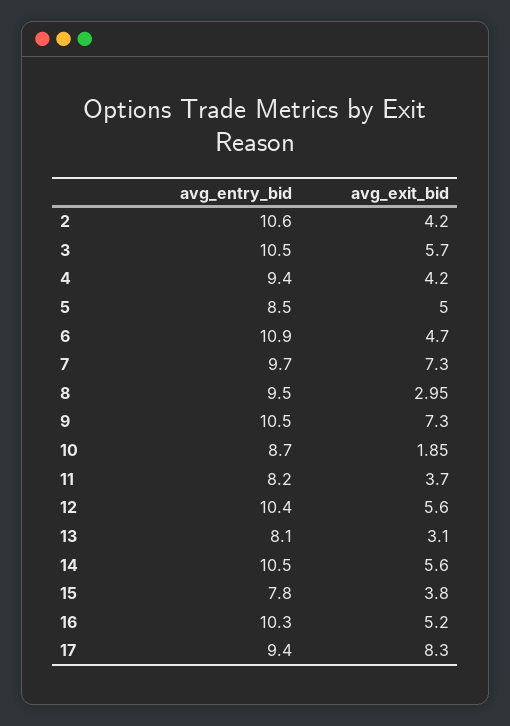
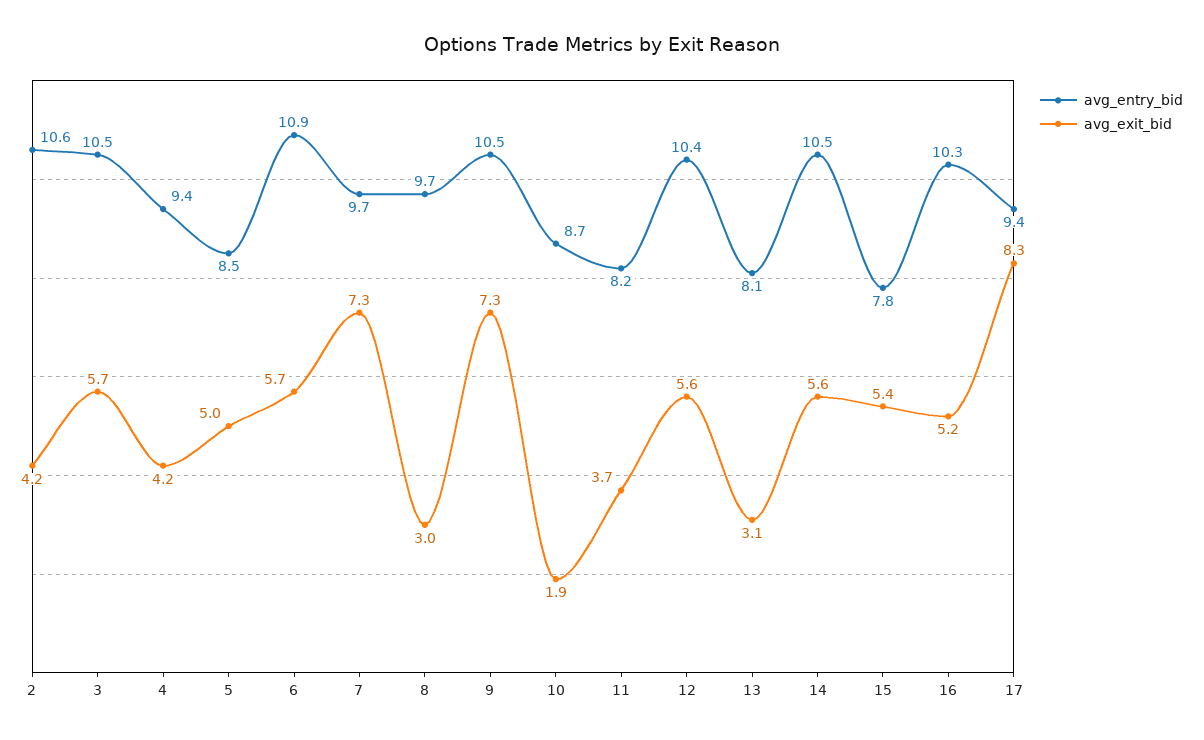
  {
    "avg_entry_bid": {
      "2": 10.6,
      "3": 10.5,
      "4": 9.4,
      "5": 8.5,
      "6": 10.9,
      "7": 9.7,
-     "8": 9.5,
+     "8": 9.7,
      "9": 10.5,
      "10": 8.7,
      "11": 8.2,
      "12": 10.4,
      "13": 8.1,
      "14": 10.5,
      "15": 7.8,
      "16": 10.3,
      "17": 9.4
    },
    "avg_exit_bid": {
      "2": 4.2,
      "3": 5.7,
      "4": 4.2,
      "5": 5,
-     "6": 4.7,
+     "6": 5.7,
      "7": 7.3,
      "8": 2.95,
      "9": 7.3,
      "10": 1.85,
      "11": 3.7,
      "12": 5.6,
      "13": 3.1,
      "14": 5.6,
-     "15": 3.8,
+     "15": 5.4,
      "16": 5.2,
      "17": 8.3
    }
  }

